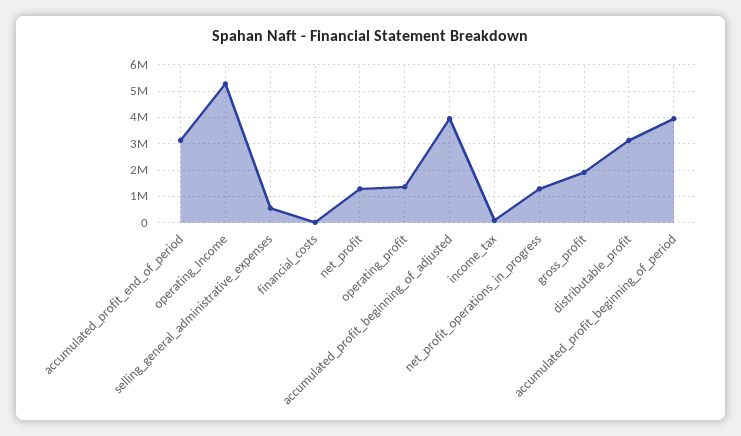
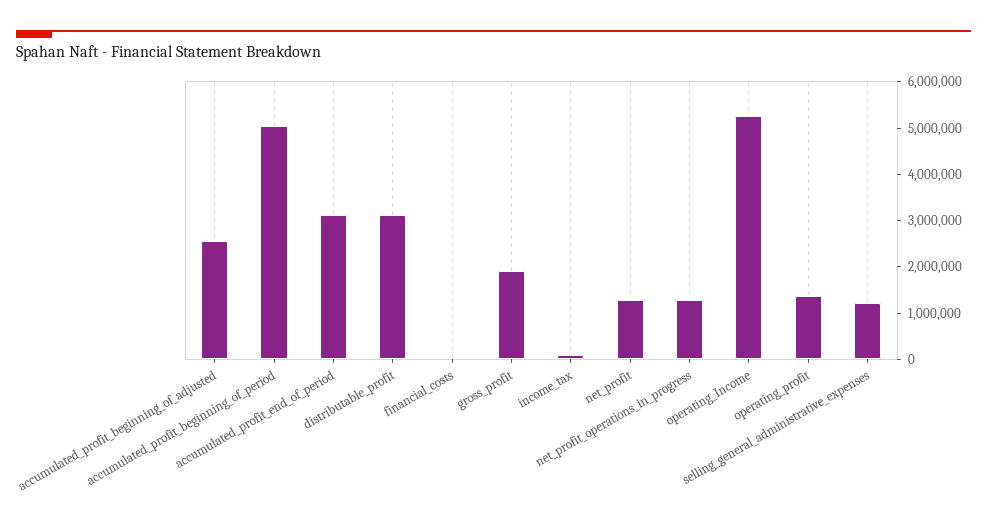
  {
    "accumulated_profit_end_of_period": 3200000,
    "operating_Income": 5200000,
-   "selling_general_administrative_expenses": 500000,
+   "selling_general_administrative_expenses": 1200000,
    "financial_costs": 0,
    "net_profit": 1200000,
    "operating_profit": 1400000,
-   "accumulated_profit_beginning_of_adjusted": 4000000,
+   "accumulated_profit_beginning_of_adjusted": 2600000,
    "income_tax": 0,
    "net_profit_operations_in_progress": 1200000,
    "gross_profit": 2000000,
    "distributable_profit": 3200000,
-   "accumulated_profit_beginning_of_period": 4000000
+   "accumulated_profit_beginning_of_period": 5000000
  }

